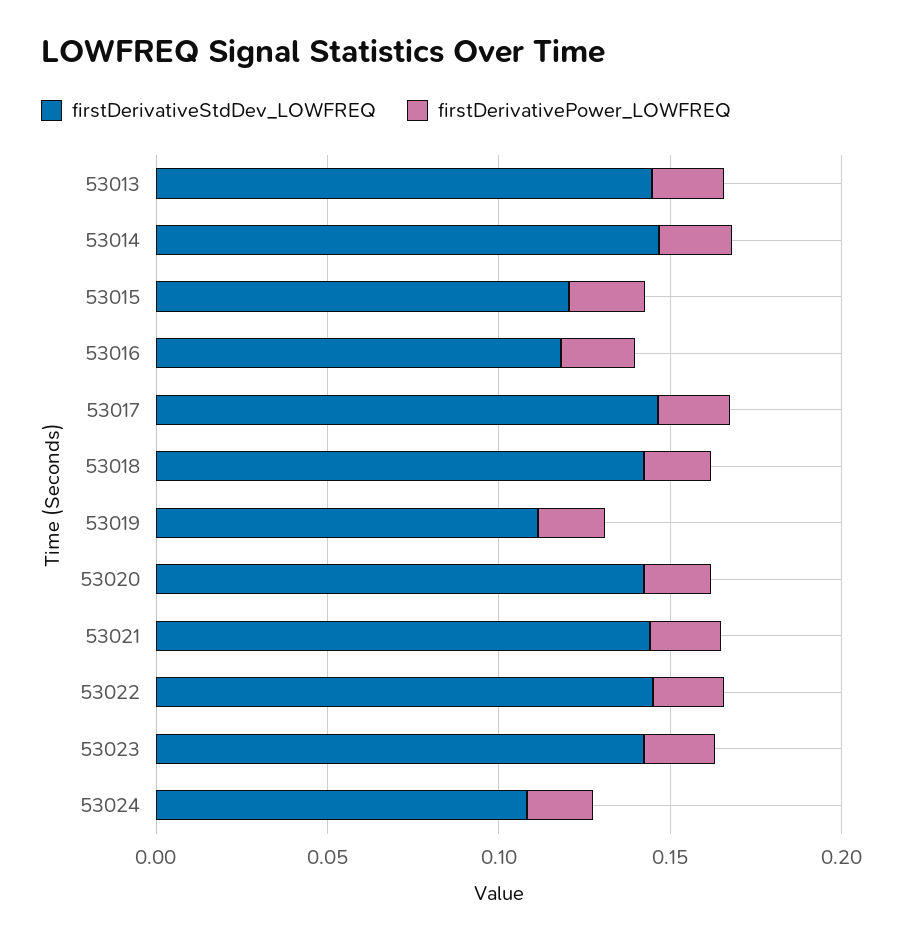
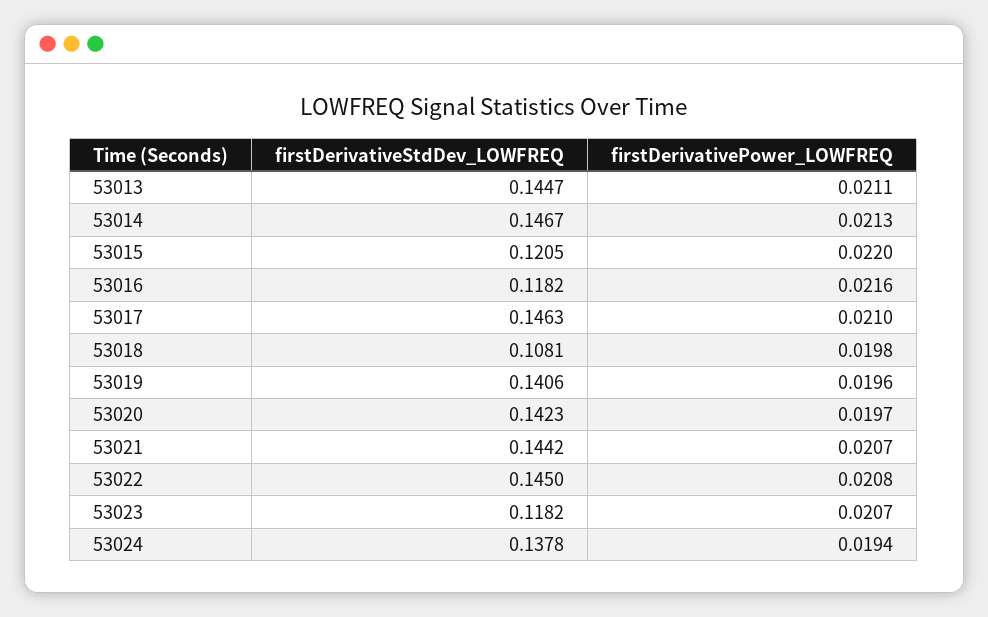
  {
    "firstDerivativeStdDev_LOWFREQ": {
      "53013": 0.1447,
      "53014": 0.1467,
      "53015": 0.1205,
      "53016": 0.1182,
      "53017": 0.1463,
-     "53018": 0.14,
+     "53018": 0.1081,
-     "53019": 0.11,
+     "53019": 0.1406,
      "53020": 0.1423,
      "53021": 0.1442,
      "53022": 0.145,
-     "53023": 0.14,
+     "53023": 0.1182,
-     "53024": 0.11
+     "53024": 0.1378
    },
    "firstDerivativePower_LOWFREQ": {
      "53013": 0.0211,
      "53014": 0.0213,
      "53015": 0.022,
      "53016": 0.0216,
      "53017": 0.021,
      "53018": 0.0198,
      "53019": 0.0196,
      "53020": 0.0197,
      "53021": 0.0207,
      "53022": 0.0208,
      "53023": 0.0207,
      "53024": 0.0194
    }
  }

